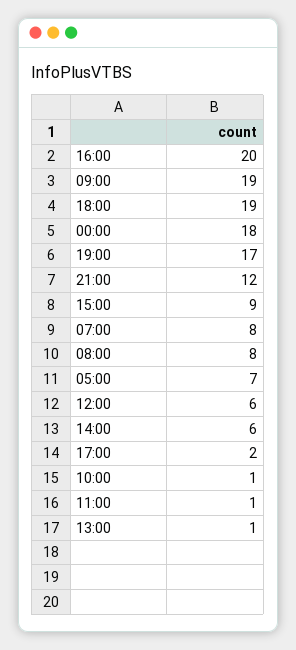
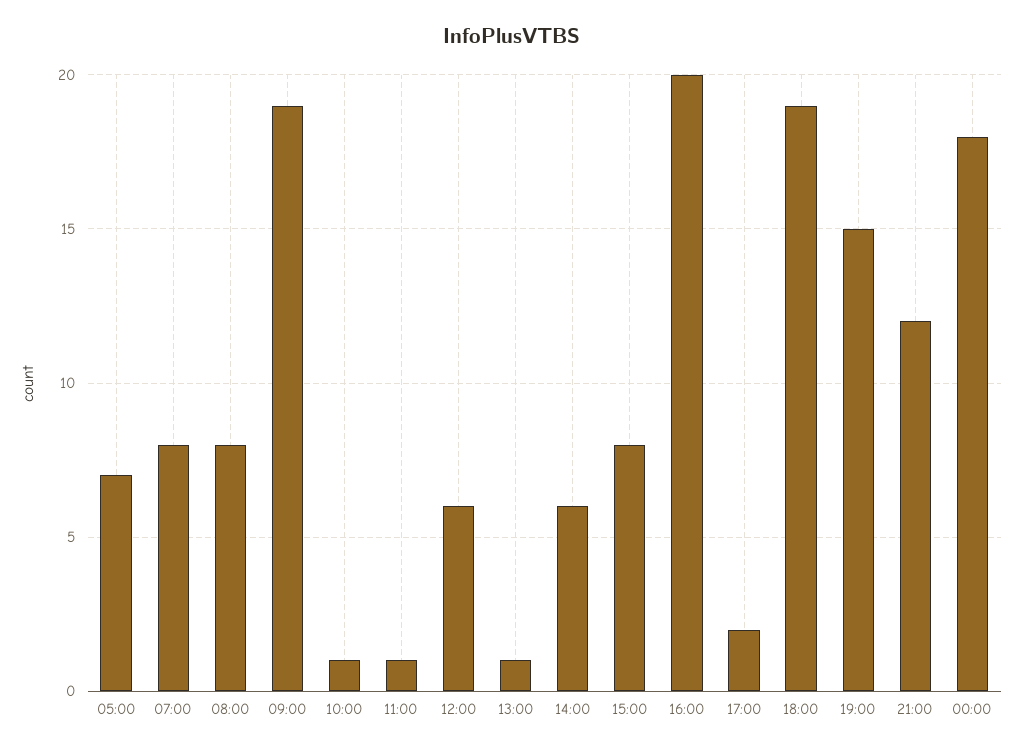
  {
    "16:00": 20,
    "09:00": 19,
    "18:00": 19,
    "00:00": 18,
-   "19:00": 17,
+   "19:00": 15,
    "21:00": 12,
-   "15:00": 9,
+   "15:00": 8,
    "07:00": 8,
    "08:00": 8,
    "05:00": 7,
    "12:00": 6,
    "14:00": 6,
    "17:00": 2,
    "10:00": 1,
    "11:00": 1,
    "13:00": 1
  }

